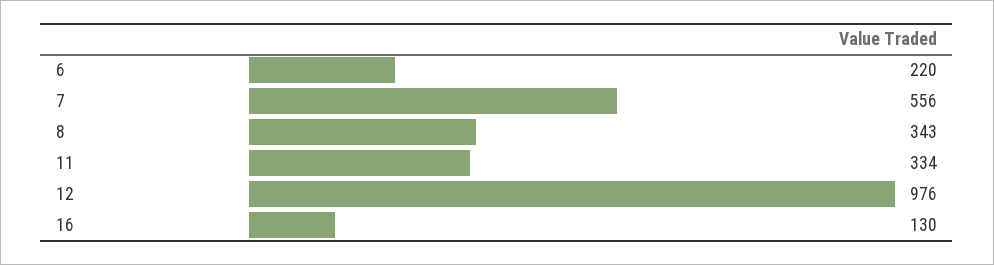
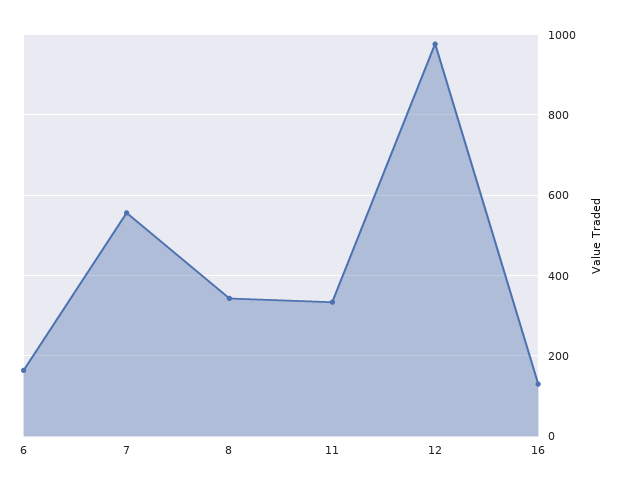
  {
-   "6": 220,
+   "6": 160,
    "7": 556,
    "8": 343,
    "11": 334,
    "12": 976,
    "16": 130
  }

